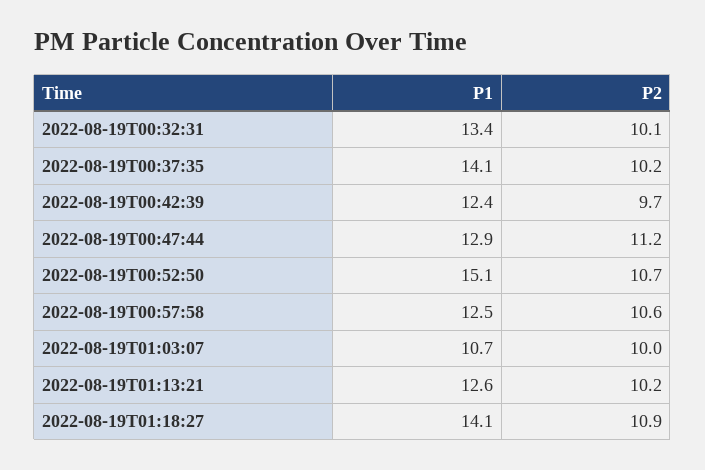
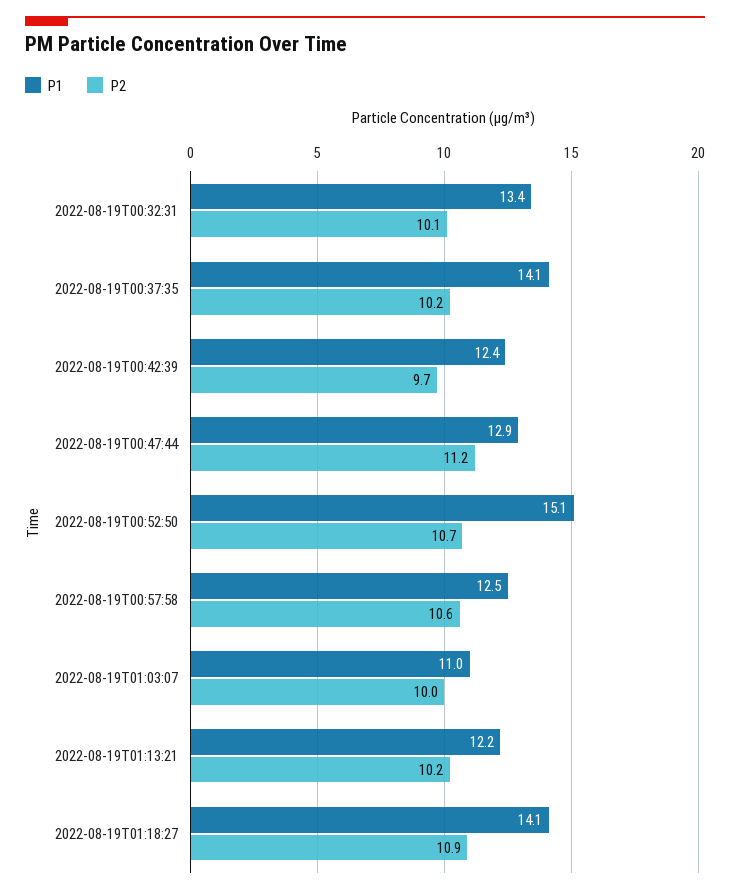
  {
    "P1": {
      "2022-08-19T00:32:31": 13.4,
      "2022-08-19T00:37:35": 14.1,
      "2022-08-19T00:42:39": 12.4,
      "2022-08-19T00:47:44": 12.9,
      "2022-08-19T00:52:50": 15.1,
      "2022-08-19T00:57:58": 12.5,
-     "2022-08-19T01:03:07": 10.7,
+     "2022-08-19T01:03:07": 11,
-     "2022-08-19T01:13:21": 12.6,
+     "2022-08-19T01:13:21": 12.2,
      "2022-08-19T01:18:27": 14.1
    },
    "P2": {
      "2022-08-19T00:32:31": 10.1,
      "2022-08-19T00:37:35": 10.2,
      "2022-08-19T00:42:39": 9.7,
      "2022-08-19T00:47:44": 11.2,
      "2022-08-19T00:52:50": 10.7,
      "2022-08-19T00:57:58": 10.6,
      "2022-08-19T01:03:07": 10,
      "2022-08-19T01:13:21": 10.2,
      "2022-08-19T01:18:27": 10.9
    }
  }

